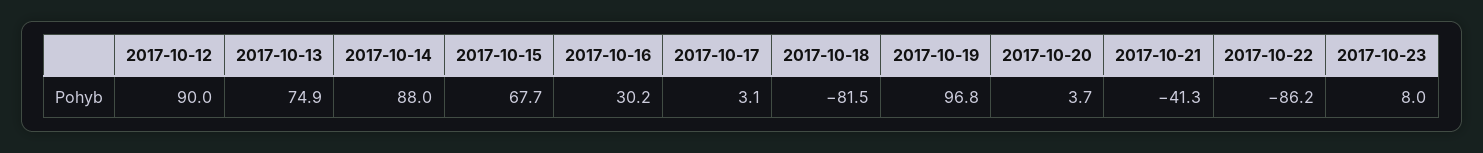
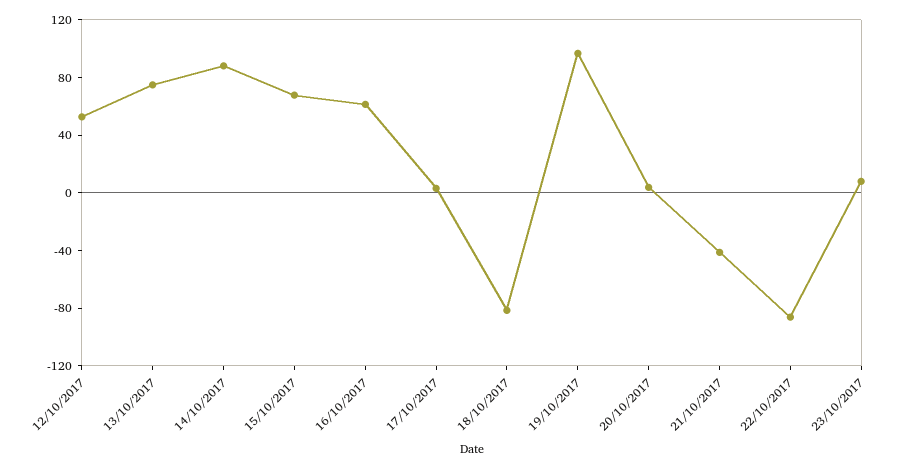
  {
-   "2017-10-12": 90,
+   "2017-10-12": 50,
    "2017-10-13": 74.9,
    "2017-10-14": 88,
    "2017-10-15": 67.7,
-   "2017-10-16": 30.2,
+   "2017-10-16": 60,
    "2017-10-17": 3.1,
    "2017-10-18": -81.5,
    "2017-10-19": 96.8,
    "2017-10-20": 3.7,
    "2017-10-21": -41.3,
    "2017-10-22": -86.2,
    "2017-10-23": 8
  }

